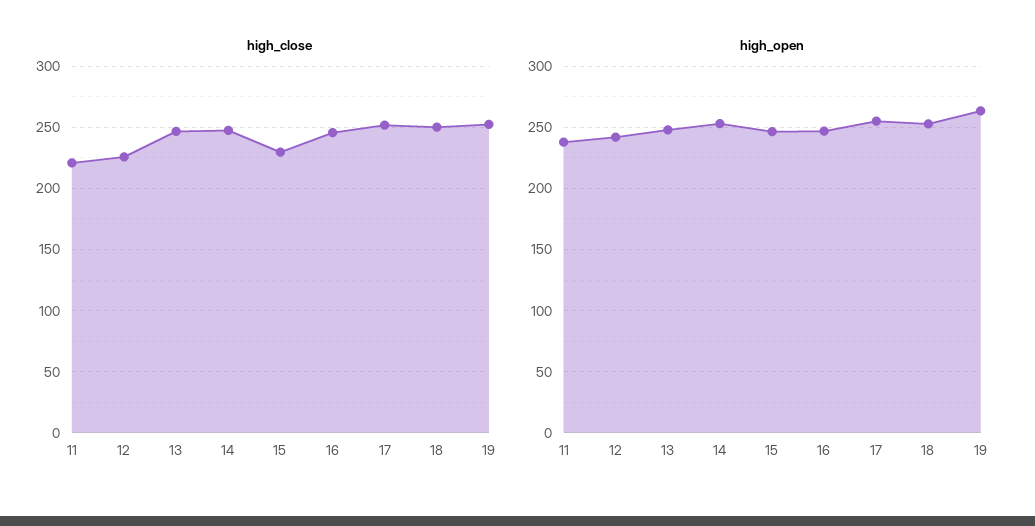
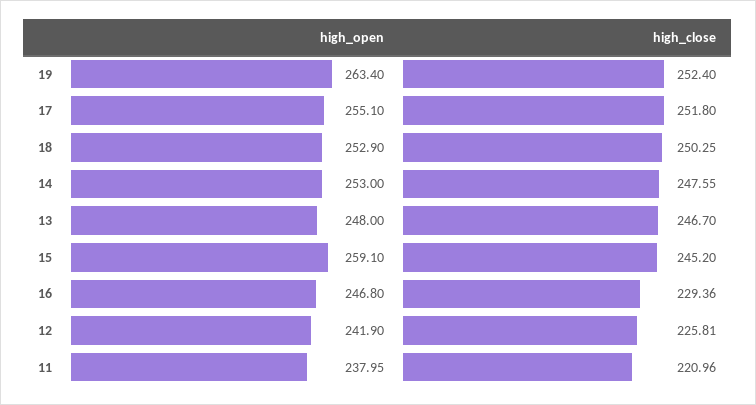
  {
    "high_close": {
      "11": 220.96,
      "12": 225.81,
      "13": 246.7,
      "14": 247.55,
-     "15": 230,
+     "15": 245.2,
-     "16": 245,
+     "16": 229.36,
      "17": 251.8,
      "18": 250.25,
      "19": 252.4
    },
    "high_open": {
      "11": 237.95,
      "12": 241.9,
      "13": 248,
      "14": 253,
-     "15": 245,
+     "15": 259.1,
      "16": 246.8,
      "17": 255.1,
      "18": 252.9,
      "19": 263.4
    }
  }

